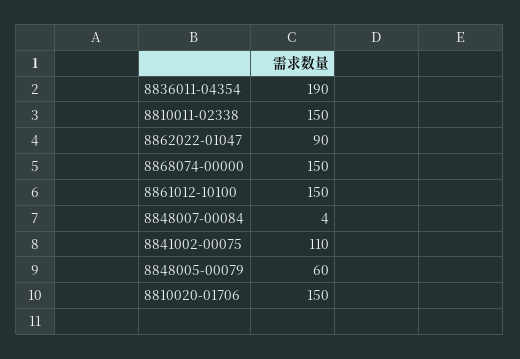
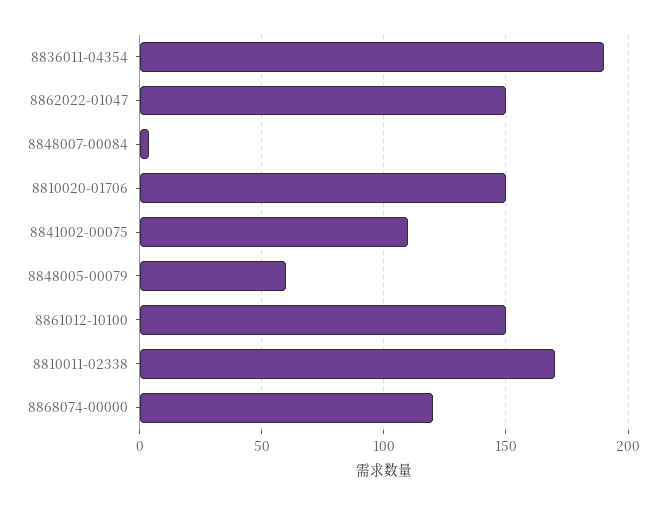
  {
    "8836011-04354": 190,
-   "8810011-02338": 150,
+   "8810011-02338": 170,
-   "8862022-01047": 90,
+   "8862022-01047": 150,
-   "8868074-00000": 150,
+   "8868074-00000": 120,
    "8861012-10100": 150,
    "8848007-00084": 4,
    "8841002-00075": 110,
    "8848005-00079": 60,
    "8810020-01706": 150
  }

